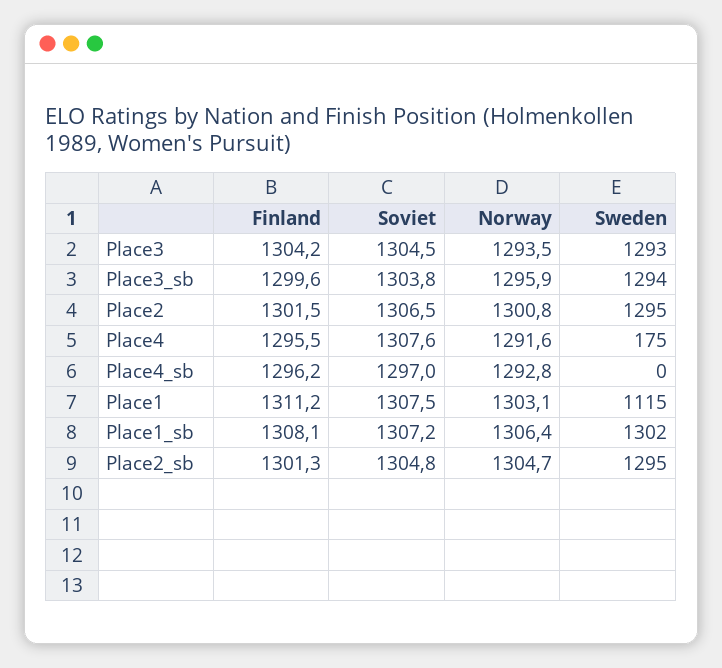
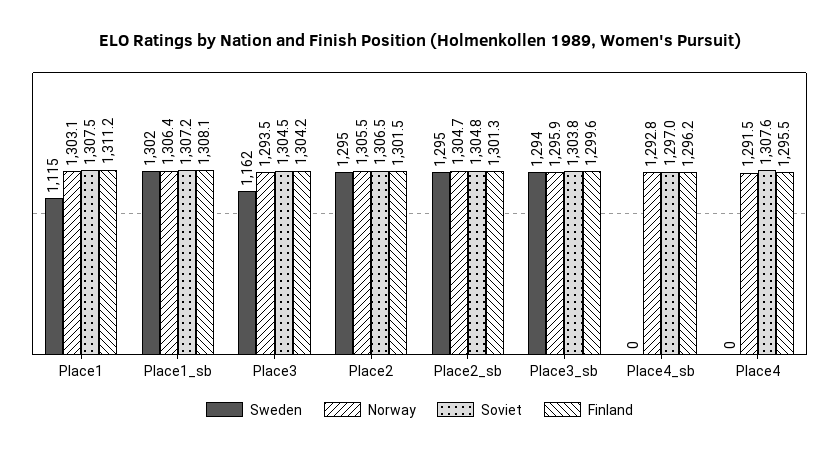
  {
    "Finland": {
      "Place3": 1304.2,
      "Place3_sb": 1299.6,
      "Place2": 1301.5,
      "Place4": 1295.5,
      "Place4_sb": 1296.2,
      "Place1": 1311.2,
      "Place1_sb": 1308.1,
      "Place2_sb": 1301.3
    },
    "Soviet": {
      "Place3": 1304.5,
      "Place3_sb": 1303.8,
      "Place2": 1306.5,
      "Place4": 1307.6,
      "Place4_sb": 1297,
      "Place1": 1307.5,
      "Place1_sb": 1307.2,
      "Place2_sb": 1304.8
    },
    "Norway": {
      "Place3": 1293.5,
      "Place3_sb": 1295.9,
-     "Place2": 1300.8,
+     "Place2": 1305.5,
-     "Place4": 1291.6,
+     "Place4": 1291.5,
      "Place4_sb": 1292.8,
      "Place1": 1303.1,
      "Place1_sb": 1306.4,
      "Place2_sb": 1304.7
    },
    "Sweden": {
-     "Place3": 1293,
+     "Place3": 1162,
      "Place3_sb": 1294,
      "Place2": 1295,
-     "Place4": 175,
+     "Place4": 0,
      "Place4_sb": 0,
      "Place1": 1115,
      "Place1_sb": 1302,
      "Place2_sb": 1295
    }
  }

